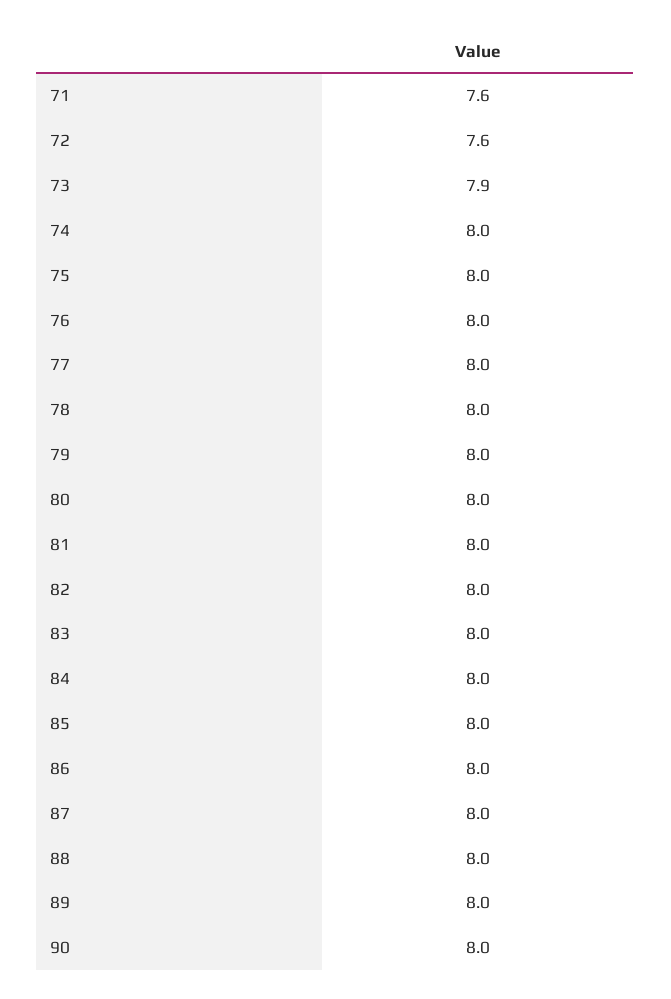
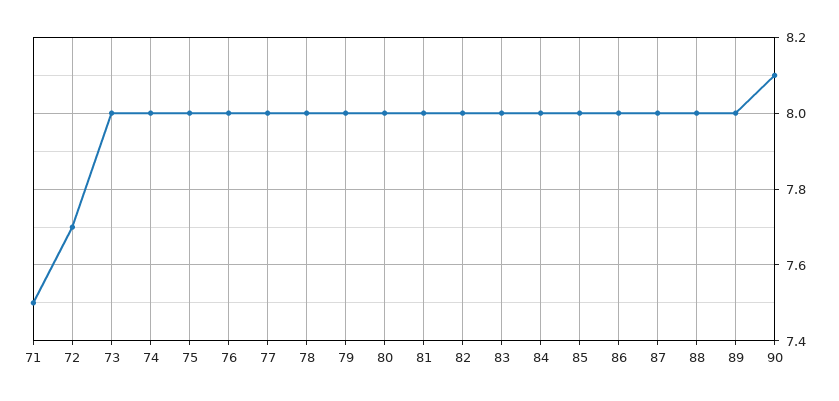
  {
-   "71": 7.6,
+   "71": 7.5,
-   "72": 7.6,
+   "72": 7.7,
-   "73": 7.9,
+   "73": 8,
    "74": 8,
    "75": 8,
    "76": 8,
    "77": 8,
    "78": 8,
    "79": 8,
    "80": 8,
    "81": 8,
    "82": 8,
    "83": 8,
    "84": 8,
    "85": 8,
    "86": 8,
    "87": 8,
    "88": 8,
    "89": 8,
-   "90": 8
+   "90": 8.1
  }

